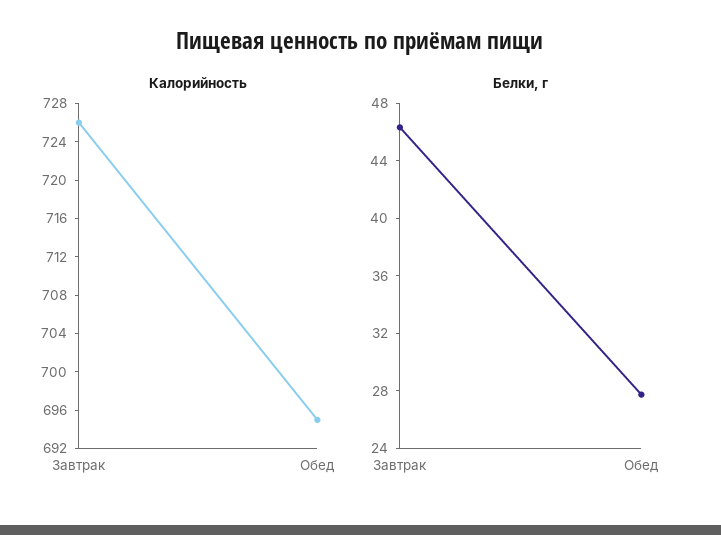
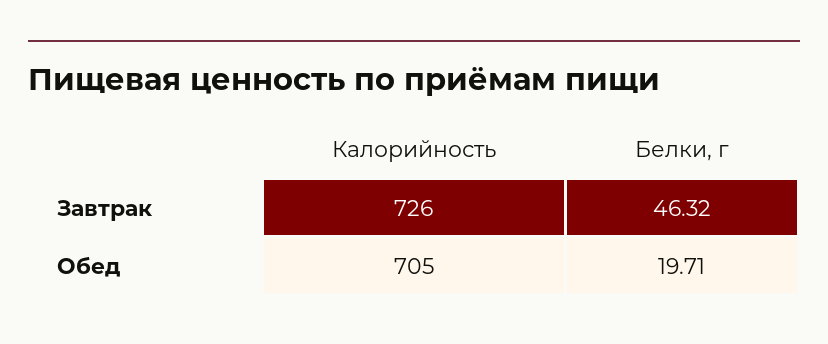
  {
    "Калорийность": {
      "Завтрак": 726,
-     "Обед": 695
+     "Обед": 705
    },
    "Белки, г": {
      "Завтрак": 46.32,
-     "Обед": 28
+     "Обед": 19.71
    }
  }

